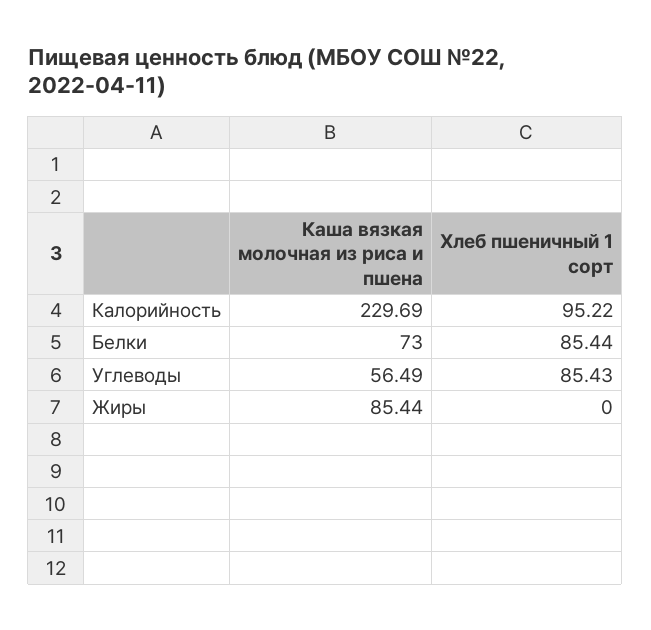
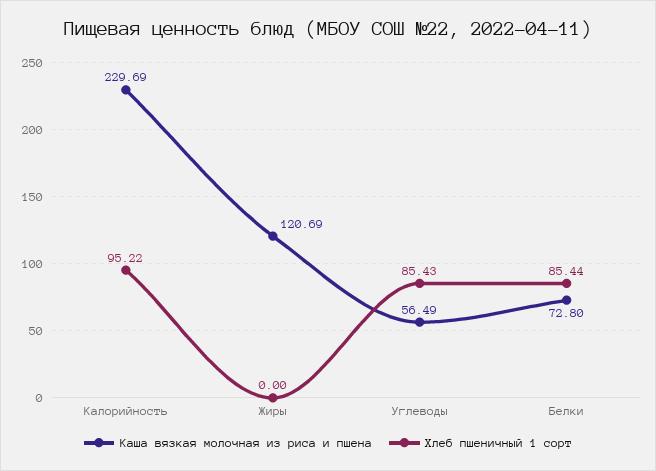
  {
    "Каша вязкая молочная из риса и пшена": {
      "Калорийность": 229.69,
-     "Белки": 73,
+     "Белки": 72.8,
      "Углеводы": 56.49,
-     "Жиры": 85.44
+     "Жиры": 120.69
    },
    "Хлеб пшеничный 1 сорт": {
      "Калорийность": 95.22,
      "Белки": 85.44,
      "Углеводы": 85.43,
      "Жиры": 0
    }
  }

